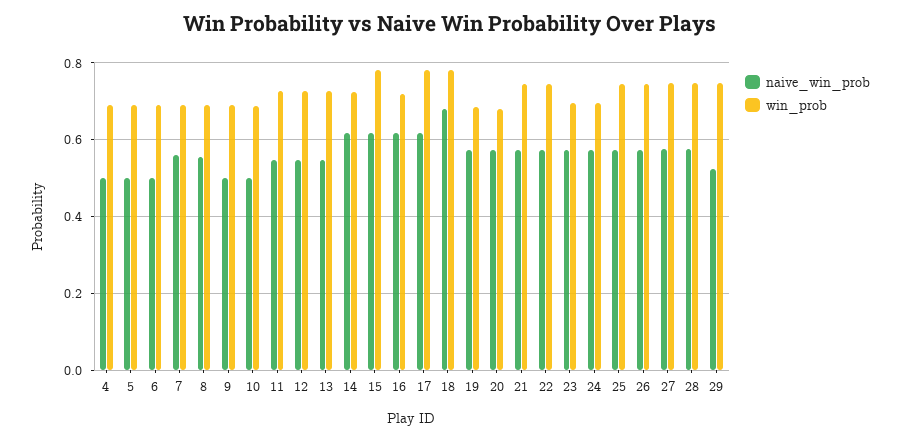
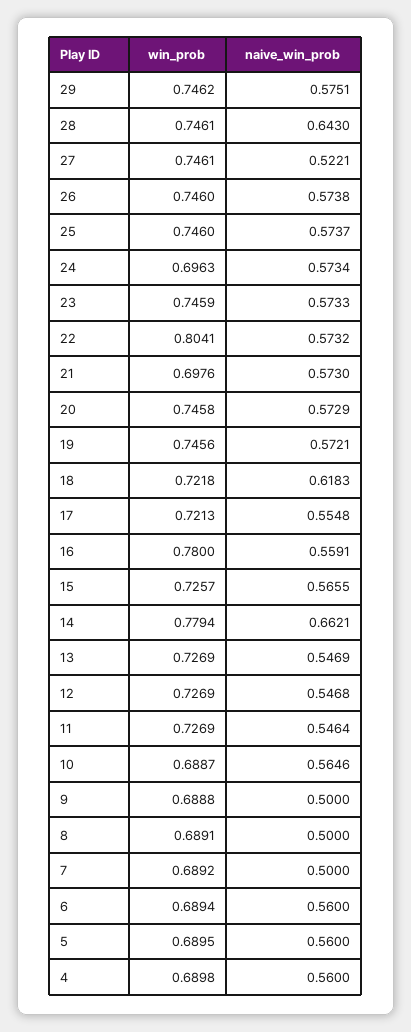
  {
    "naive_win_prob": {
-     "4": 0.5,
+     "4": 0.56,
-     "5": 0.5,
+     "5": 0.56,
-     "6": 0.5,
+     "6": 0.56,
-     "7": 0.56,
+     "7": 0.5,
-     "8": 0.56,
+     "8": 0.5,
      "9": 0.5,
-     "10": 0.5,
+     "10": 0.5646,
      "11": 0.5464,
      "12": 0.5468,
      "13": 0.5469,
-     "14": 0.62,
+     "14": 0.6621,
-     "15": 0.62,
+     "15": 0.5655,
-     "16": 0.62,
+     "16": 0.5591,
-     "17": 0.62,
+     "17": 0.5548,
-     "18": 0.68,
+     "18": 0.6183,
      "19": 0.5721,
      "20": 0.5729,
      "21": 0.573,
      "22": 0.5732,
      "23": 0.5733,
      "24": 0.5734,
      "25": 0.5737,
      "26": 0.5738,
-     "27": 0.58,
+     "27": 0.5221,
-     "28": 0.58,
+     "28": 0.643,
-     "29": 0.52
+     "29": 0.5751
    },
    "win_prob": {
      "4": 0.6898,
      "5": 0.6895,
      "6": 0.6894,
      "7": 0.6892,
      "8": 0.6891,
      "9": 0.6888,
      "10": 0.6887,
      "11": 0.7269,
      "12": 0.7269,
      "13": 0.7269,
-     "14": 0.72,
+     "14": 0.7794,
-     "15": 0.78,
+     "15": 0.7257,
-     "16": 0.72,
+     "16": 0.78,
-     "17": 0.78,
+     "17": 0.7213,
-     "18": 0.78,
+     "18": 0.7218,
-     "19": 0.68,
+     "19": 0.7456,
-     "20": 0.68,
+     "20": 0.7458,
-     "21": 0.74,
+     "21": 0.6976,
-     "22": 0.74,
+     "22": 0.8041,
-     "23": 0.7,
+     "23": 0.7459,
      "24": 0.6963,
      "25": 0.746,
      "26": 0.746,
      "27": 0.7461,
      "28": 0.7461,
      "29": 0.7462
    }
  }

